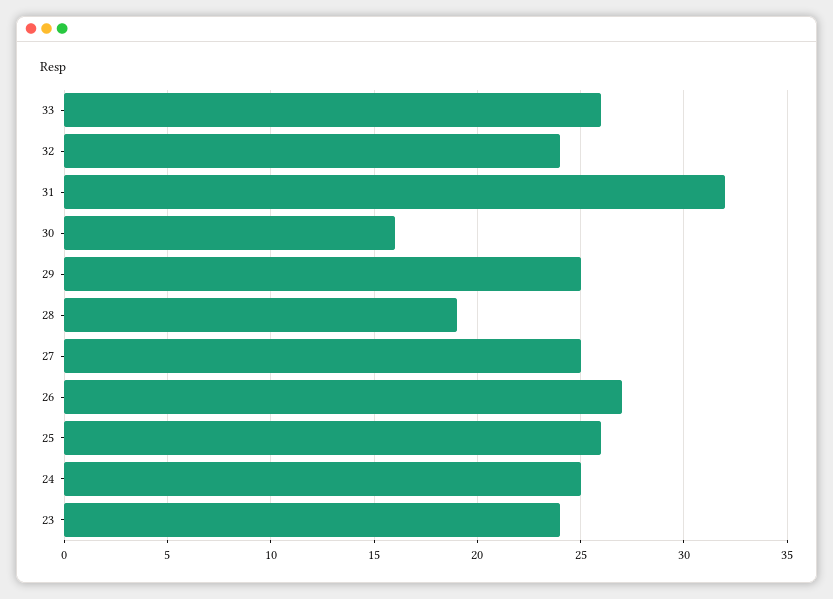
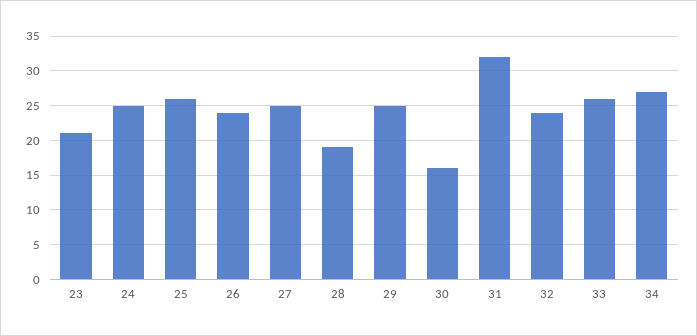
  {
    "33": 26,
    "32": 24,
    "31": 32,
    "30": 16,
    "29": 25,
    "28": 19,
    "27": 25,
-   "26": 27,
+   "26": 24,
    "25": 26,
    "24": 25,
-   "23": 24
+   "23": 21,
+   "34": 27
  }

